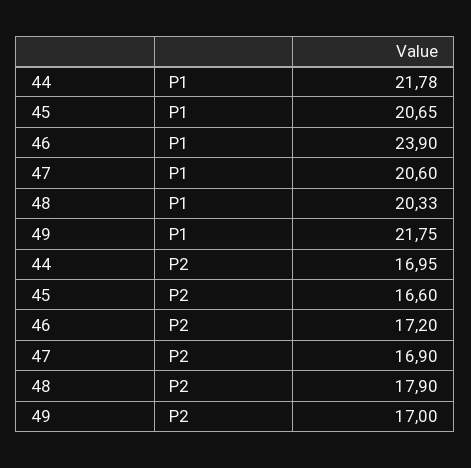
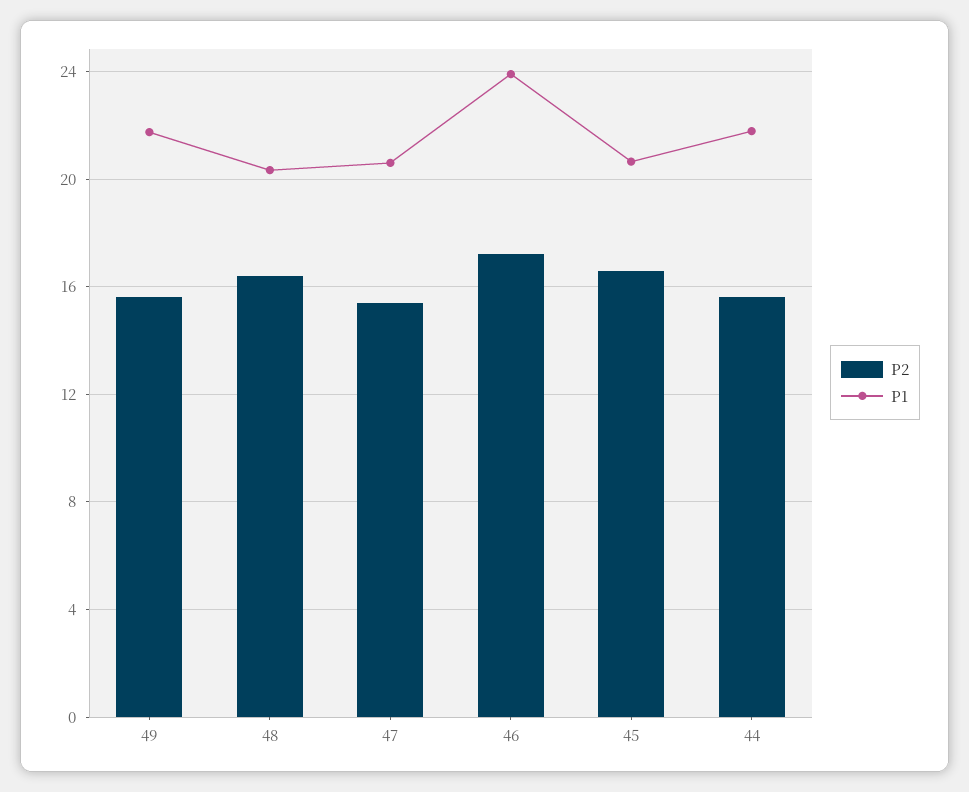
  {
    "P1": {
      "44": 21.78,
      "45": 20.65,
      "46": 23.9,
      "47": 20.6,
      "48": 20.33,
      "49": 21.75
    },
    "P2": {
-     "44": 16.95,
+     "44": 15.5,
      "45": 16.6,
      "46": 17.2,
-     "47": 16.9,
+     "47": 15.5,
-     "48": 17.9,
+     "48": 16.5,
-     "49": 17
+     "49": 15.5
    }
  }

